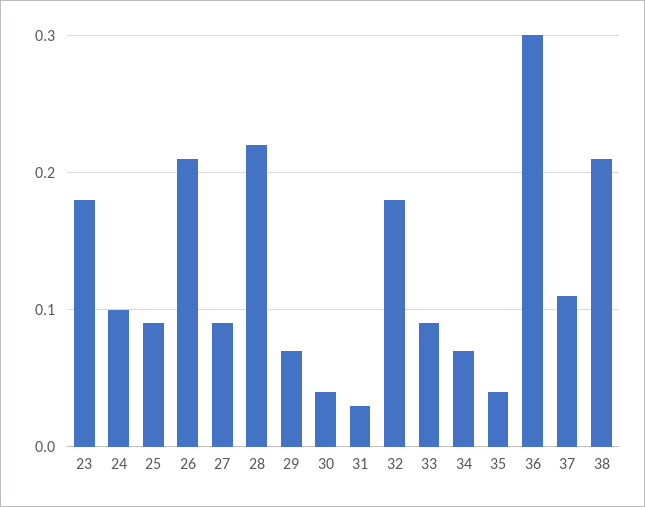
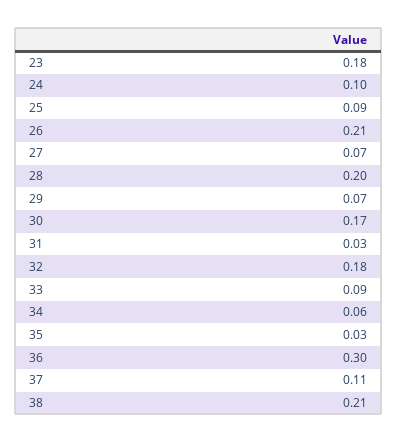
  {
    "23": 0.18,
    "24": 0.1,
    "25": 0.09,
    "26": 0.21,
-   "27": 0.09,
+   "27": 0.07,
-   "28": 0.22,
+   "28": 0.2,
    "29": 0.07,
-   "30": 0.04,
+   "30": 0.17,
    "31": 0.03,
    "32": 0.18,
    "33": 0.09,
-   "34": 0.07,
+   "34": 0.06,
-   "35": 0.04,
+   "35": 0.03,
    "36": 0.3,
    "37": 0.11,
    "38": 0.21
  }

